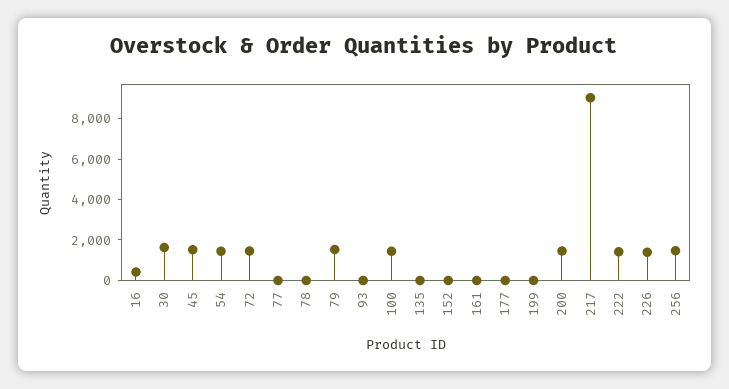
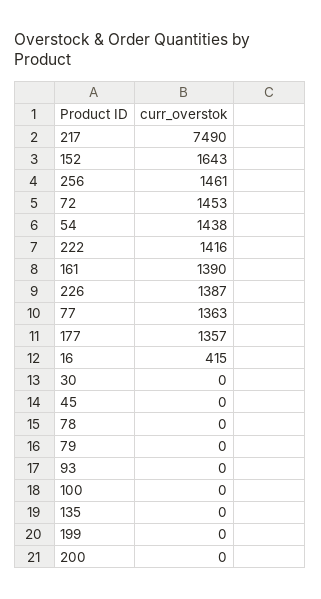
  {
    "16": 415,
-   "30": 1500,
+   "30": 0,
-   "45": 1500,
+   "45": 0,
    "54": 1438,
    "72": 1453,
-   "77": 0,
+   "77": 1363,
    "78": 0,
-   "79": 1500,
+   "79": 0,
    "93": 0,
-   "100": 1500,
+   "100": 0,
    "135": 0,
-   "152": 0,
+   "152": 1643,
-   "161": 0,
+   "161": 1390,
-   "177": 0,
+   "177": 1357,
    "199": 0,
-   "200": 1500,
+   "200": 0,
-   "217": 9000,
+   "217": 7490,
    "222": 1416,
    "226": 1387,
    "256": 1461
  }

